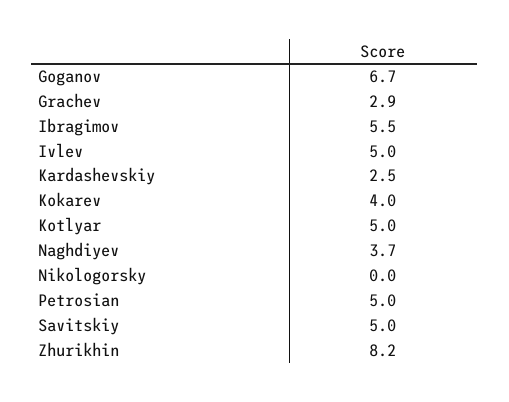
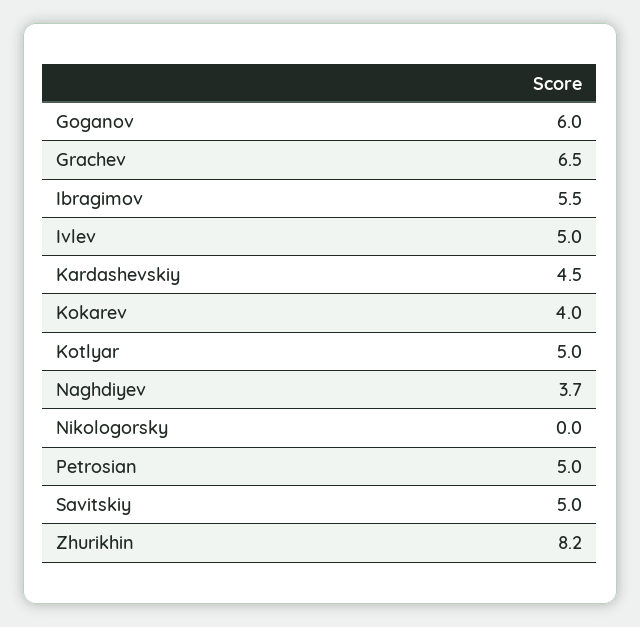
  {
-   "Goganov": 6.7,
+   "Goganov": 6,
-   "Grachev": 2.9,
+   "Grachev": 6.5,
    "Ibragimov": 5.5,
    "Ivlev": 5,
-   "Kardashevskiy": 2.5,
+   "Kardashevskiy": 4.5,
    "Kokarev": 4,
    "Kotlyar": 5,
    "Naghdiyev": 3.7,
    "Nikologorsky": 0,
    "Petrosian": 5,
    "Savitskiy": 5,
    "Zhurikhin": 8.2
  }

